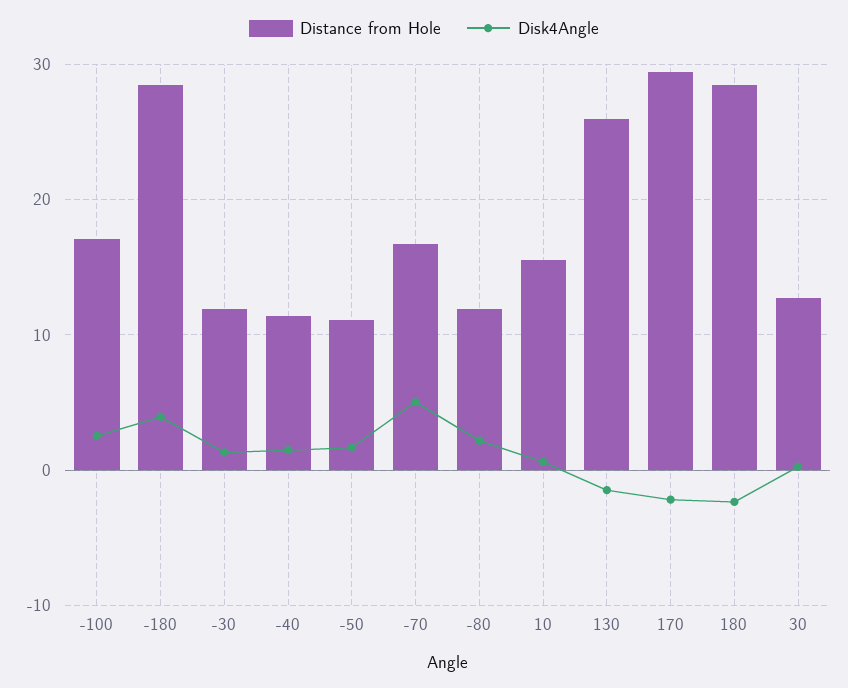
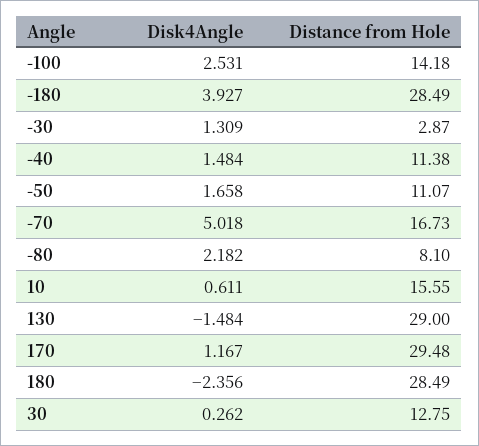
  {
    "Distance from Hole": {
-     "-100": 17,
+     "-100": 14.18,
      "-180": 28.49,
-     "-30": 12,
+     "-30": 2.87,
      "-40": 11.38,
      "-50": 11.07,
      "-70": 16.73,
-     "-80": 12,
+     "-80": 8.1,
      "10": 15.55,
-     "130": 26,
+     "130": 29,
      "170": 29.48,
      "180": 28.49,
      "30": 12.75
    },
    "Disk4Angle": {
      "-100": 2.531,
      "-180": 3.927,
      "-30": 1.309,
      "-40": 1.484,
      "-50": 1.658,
      "-70": 5.018,
      "-80": 2.182,
      "10": 0.611,
      "130": -1.484,
-     "170": -2,
+     "170": 1.167,
      "180": -2.356,
      "30": 0.262
    }
  }

